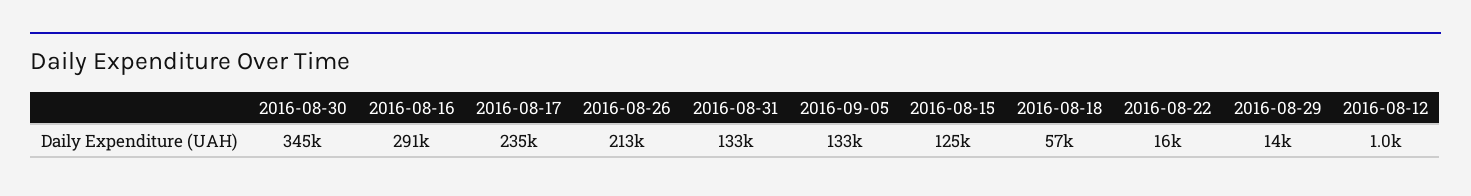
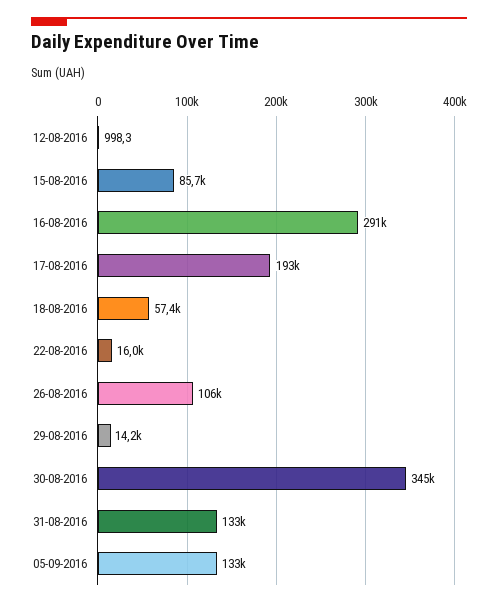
  {
    "2016-08-30": 345000,
    "2016-08-16": 291000,
-   "2016-08-17": 235000,
+   "2016-08-17": 193000,
-   "2016-08-26": 213000,
+   "2016-08-26": 106000,
    "2016-08-31": 133000,
    "2016-09-05": 133000,
-   "2016-08-15": 125000,
+   "2016-08-15": 85700,
    "2016-08-18": 57400,
    "2016-08-22": 16000,
    "2016-08-29": 14200,
    "2016-08-12": 998.3
  }

